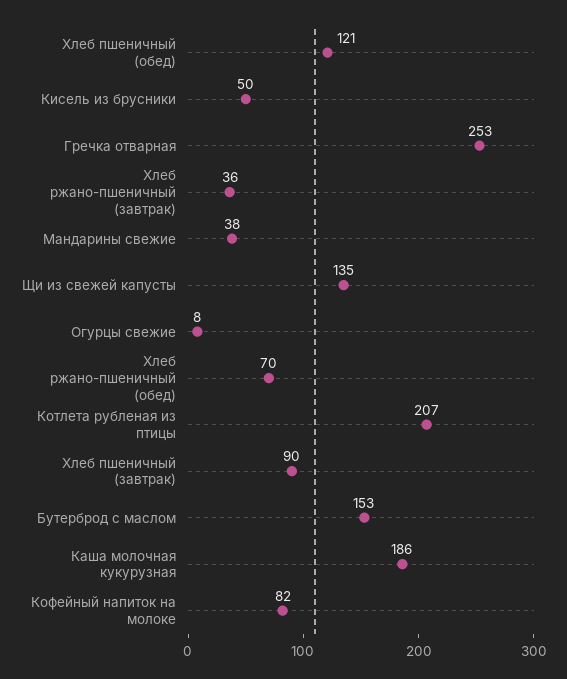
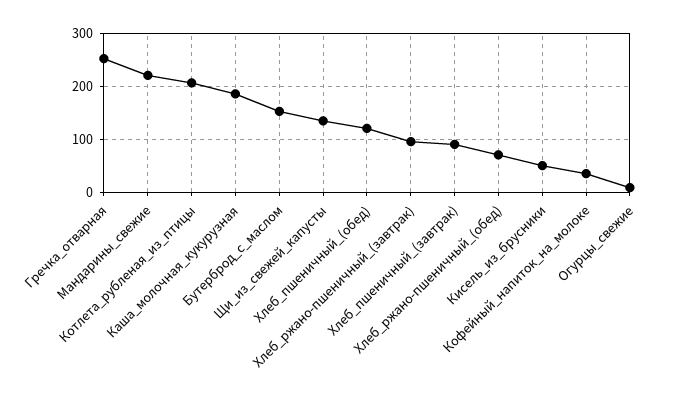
  {
    "Хлеб пшеничный (обед)": 121,
    "Кисель из брусники": 50,
    "Гречка отварная": 253,
-   "Хлеб ржано-пшеничный (завтрак)": 36,
+   "Хлеб ржано-пшеничный (завтрак)": 100,
-   "Мандарины свежие": 38,
+   "Мандарины свежие": 220,
    "Щи из свежей капусты": 135,
    "Огурцы свежие": 8,
    "Хлеб ржано-пшеничный (обед)": 70,
    "Котлета рубленая из птицы": 207,
    "Хлеб пшеничный (завтрак)": 90,
    "Бутерброд с маслом": 153,
    "Каша молочная кукурузная": 186,
-   "Кофейный напиток на молоке": 82
+   "Кофейный напиток на молоке": 40
  }

